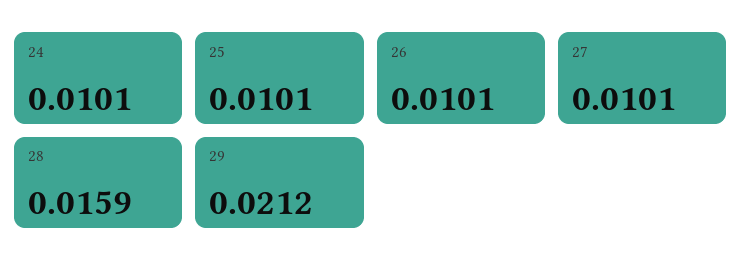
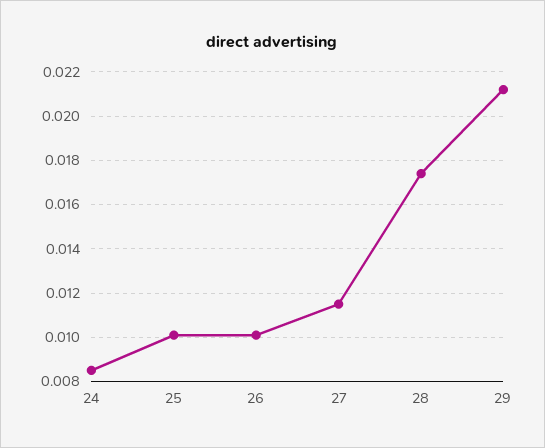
  {
-   "24": 0.0101,
+   "24": 0.0085,
    "25": 0.0101,
    "26": 0.0101,
-   "27": 0.0101,
+   "27": 0.0115,
-   "28": 0.0159,
+   "28": 0.0175,
    "29": 0.0212
  }

